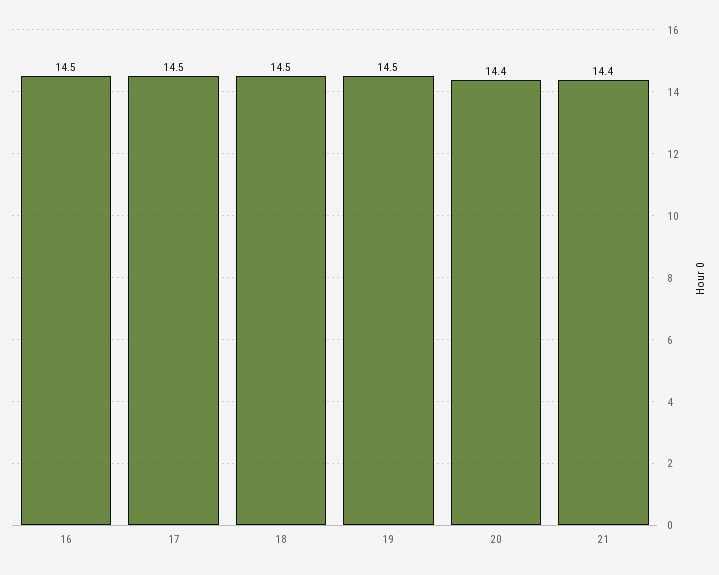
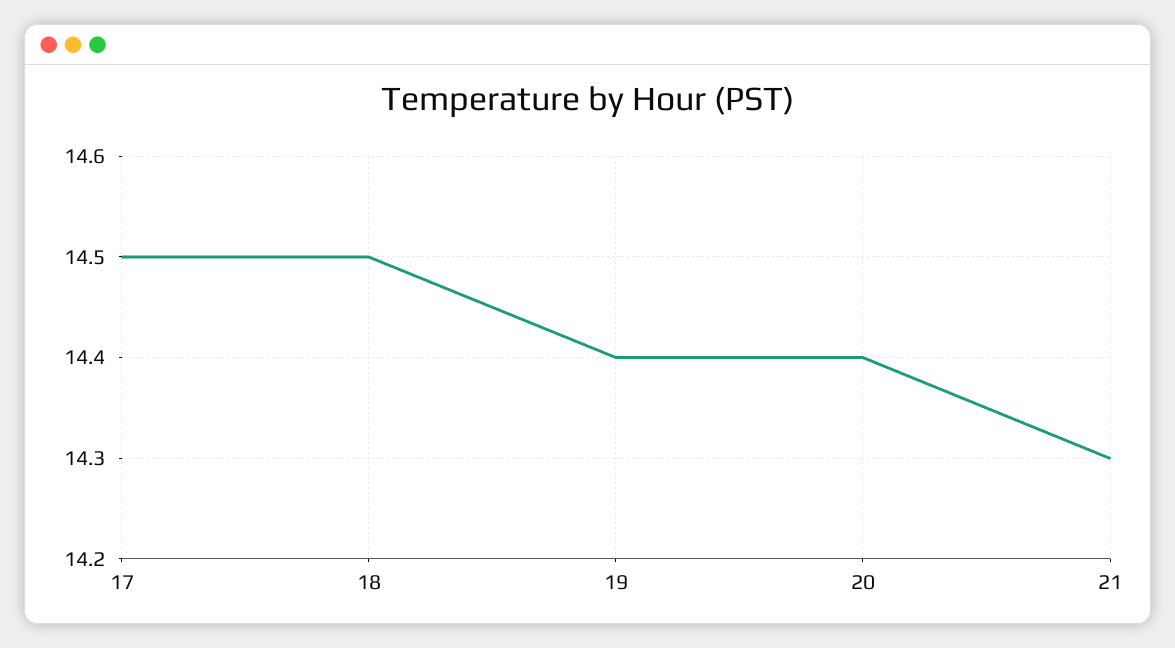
  {
-   "16": 14.5,
    "17": 14.5,
    "18": 14.5,
-   "19": 14.5,
+   "19": 14.4,
    "20": 14.4,
-   "21": 14.4
+   "21": 14.3
  }

